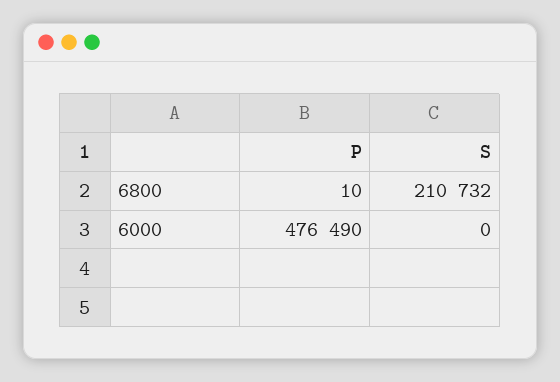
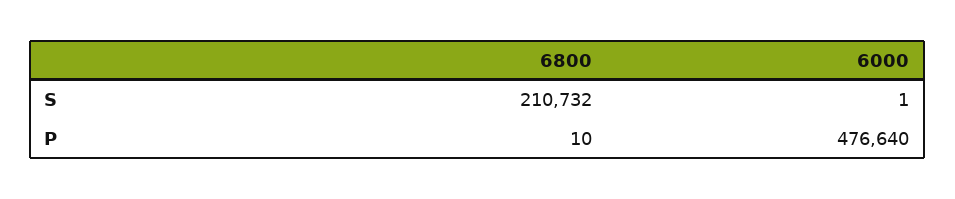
  {
    "P": {
      "6800": 10,
-     "6000": 476490
+     "6000": 476640
    },
    "S": {
      "6800": 210732,
-     "6000": 0
+     "6000": 1
    }
  }

